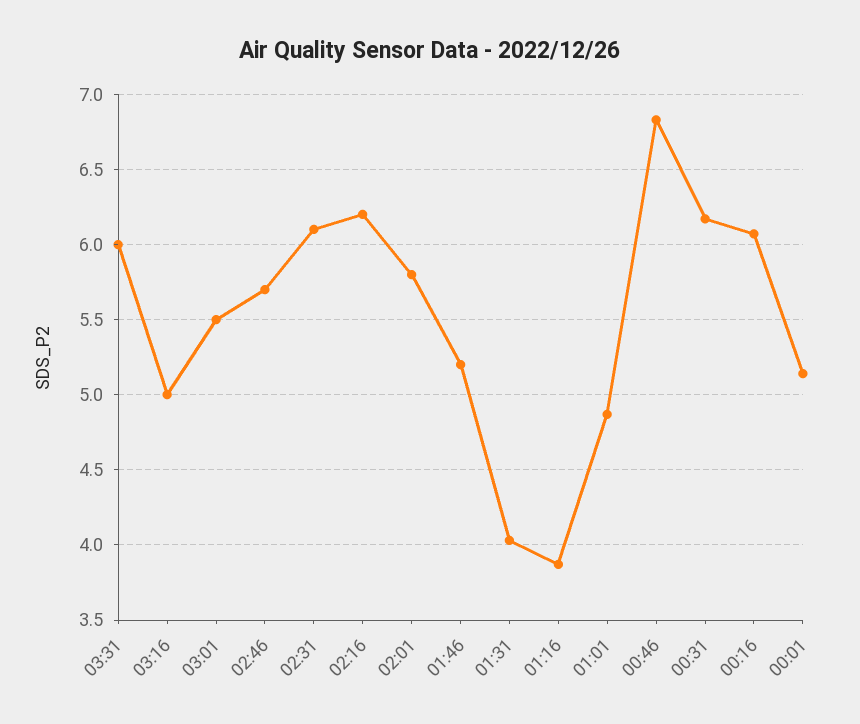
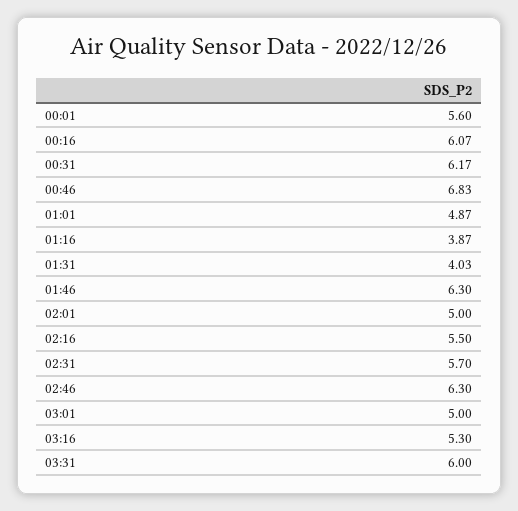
  {
    "03:31": 6,
-   "03:16": 5,
+   "03:16": 5.3,
-   "03:01": 5.5,
+   "03:01": 5,
-   "02:46": 5.7,
+   "02:46": 6.3,
-   "02:31": 6.1,
+   "02:31": 5.7,
-   "02:16": 6.2,
+   "02:16": 5.5,
-   "02:01": 5.8,
+   "02:01": 5,
-   "01:46": 5.2,
+   "01:46": 6.3,
    "01:31": 4.03,
    "01:16": 3.87,
    "01:01": 4.87,
    "00:46": 6.83,
    "00:31": 6.17,
    "00:16": 6.07,
-   "00:01": 5.15
+   "00:01": 5.6
  }

